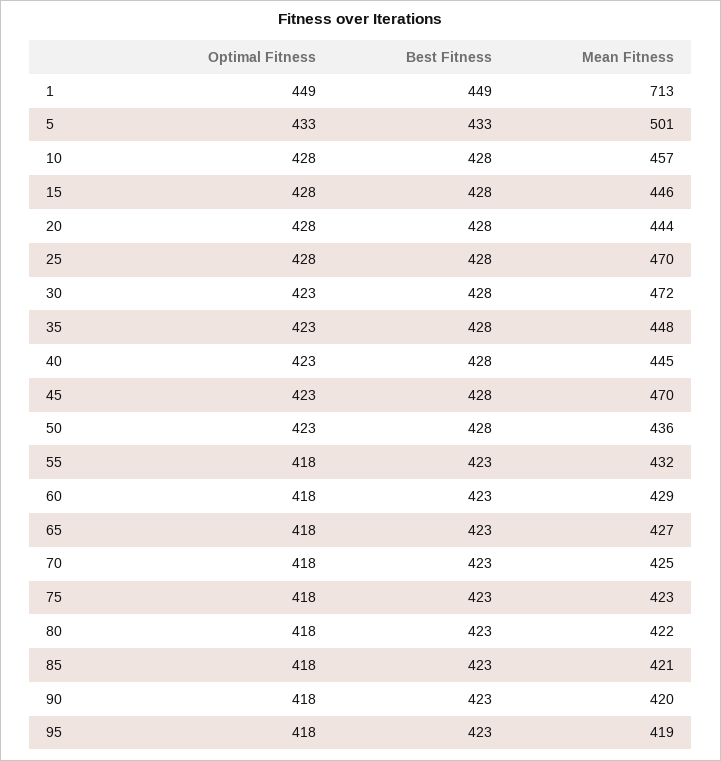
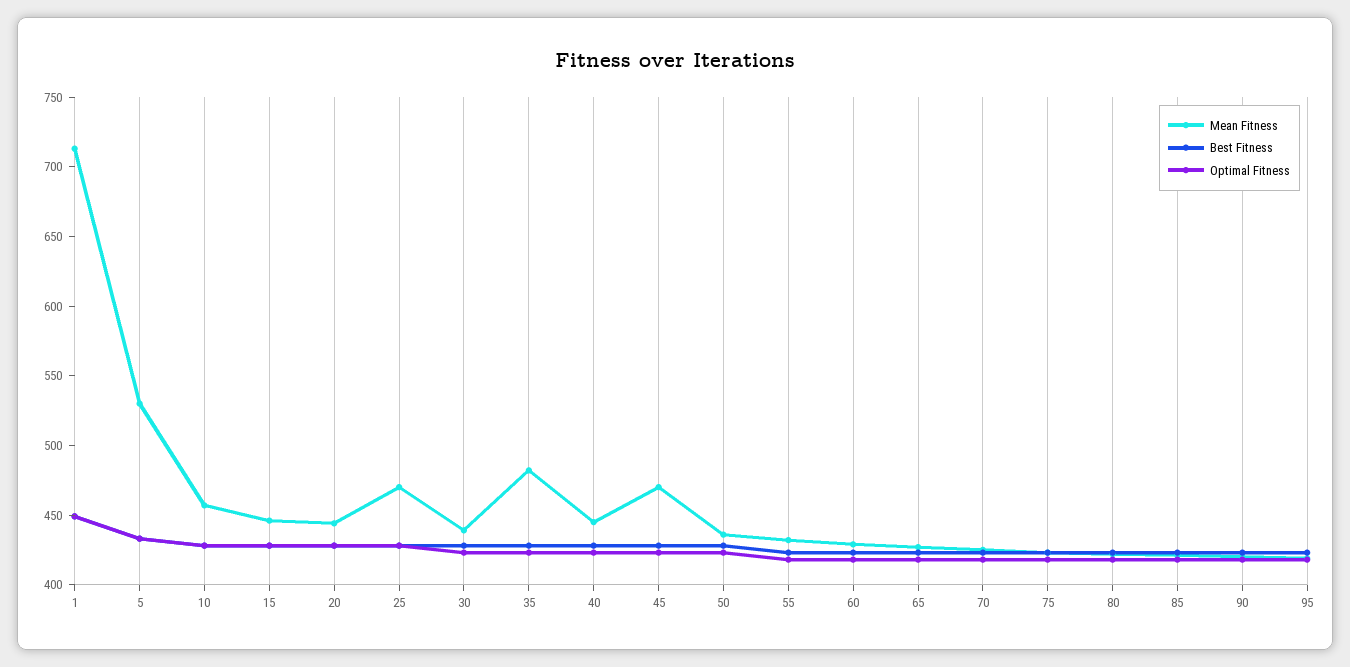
  {
    "Optimal Fitness": {
      "1": 449,
      "5": 433,
      "10": 428,
      "15": 428,
      "20": 428,
      "25": 428,
      "30": 423,
      "35": 423,
      "40": 423,
      "45": 423,
      "50": 423,
      "55": 418,
      "60": 418,
      "65": 418,
      "70": 418,
      "75": 418,
      "80": 418,
      "85": 418,
      "90": 418,
      "95": 418
    },
    "Best Fitness": {
      "1": 449,
      "5": 433,
      "10": 428,
      "15": 428,
      "20": 428,
      "25": 428,
      "30": 428,
      "35": 428,
      "40": 428,
      "45": 428,
      "50": 428,
      "55": 423,
      "60": 423,
      "65": 423,
      "70": 423,
      "75": 423,
      "80": 423,
      "85": 423,
      "90": 423,
      "95": 423
    },
    "Mean Fitness": {
      "1": 713,
-     "5": 501,
+     "5": 530,
      "10": 457,
      "15": 446,
      "20": 444,
      "25": 470,
-     "30": 472,
+     "30": 440,
-     "35": 448,
+     "35": 480,
      "40": 445,
      "45": 470,
      "50": 436,
      "55": 432,
      "60": 429,
      "65": 427,
      "70": 425,
      "75": 423,
      "80": 422,
      "85": 421,
      "90": 420,
      "95": 419
    }
  }

